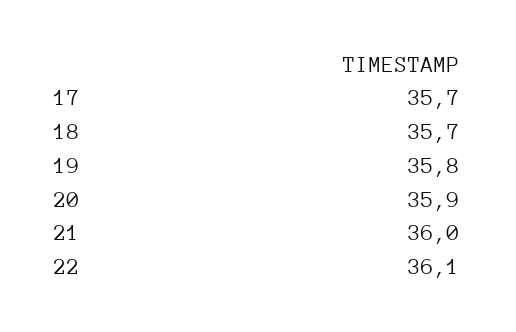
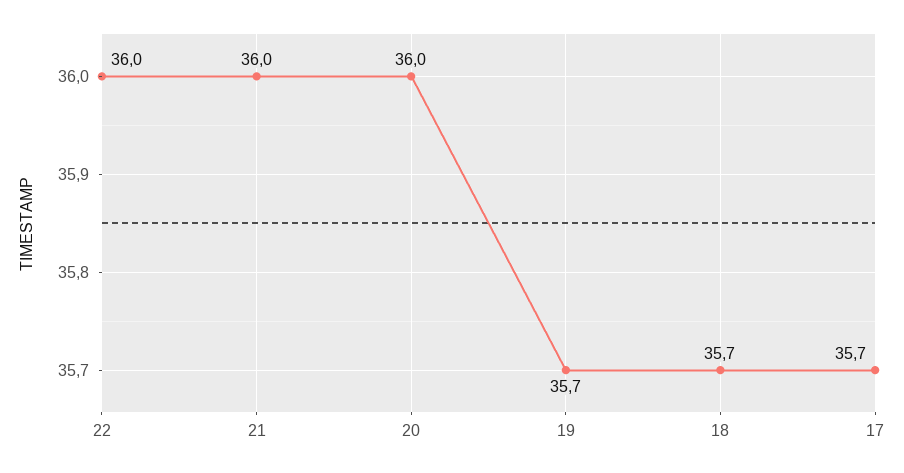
  {
    "17": 35.7,
    "18": 35.7,
-   "19": 35.8,
+   "19": 35.7,
-   "20": 35.9,
+   "20": 36,
    "21": 36,
-   "22": 36.1
+   "22": 36
  }

